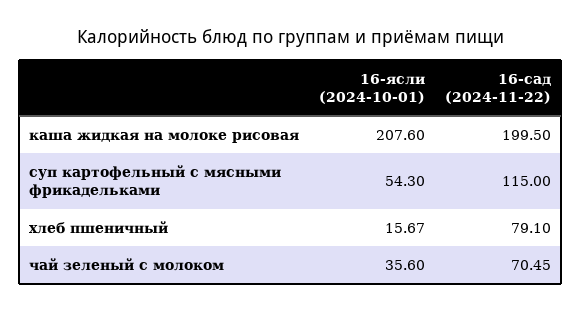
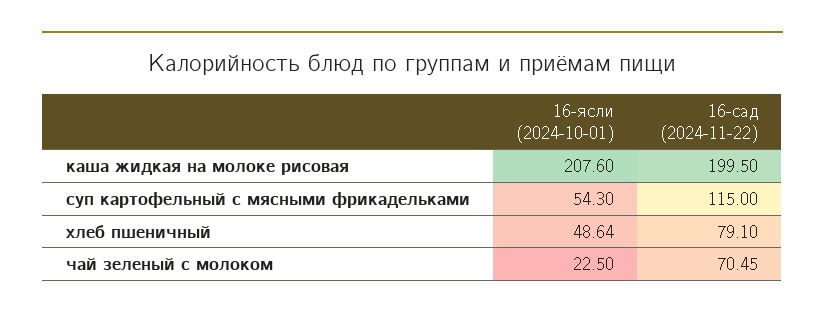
  {
    "16-ясли (2024-10-01)": {
      "каша жидкая на молоке рисовая": 207.6,
      "суп картофельный с мясными фрикадельками": 54.3,
-     "хлеб пшеничный": 15.67,
+     "хлеб пшеничный": 48.64,
-     "чай зеленый с молоком": 35.6
+     "чай зеленый с молоком": 22.5
    },
    "16-сад (2024-11-22)": {
      "каша жидкая на молоке рисовая": 199.5,
      "суп картофельный с мясными фрикадельками": 115,
      "хлеб пшеничный": 79.1,
      "чай зеленый с молоком": 70.45
    }
  }

